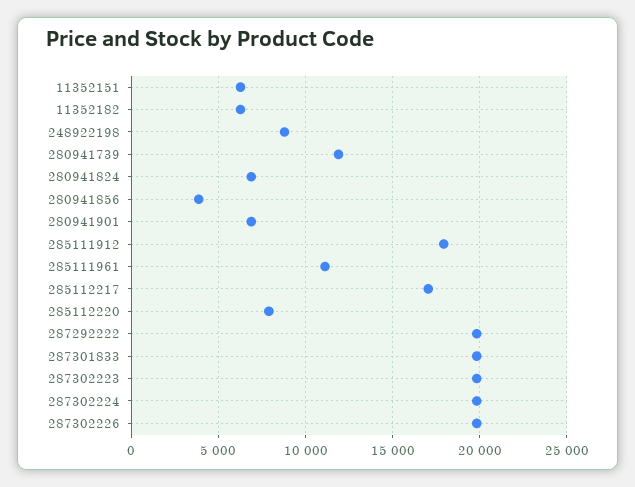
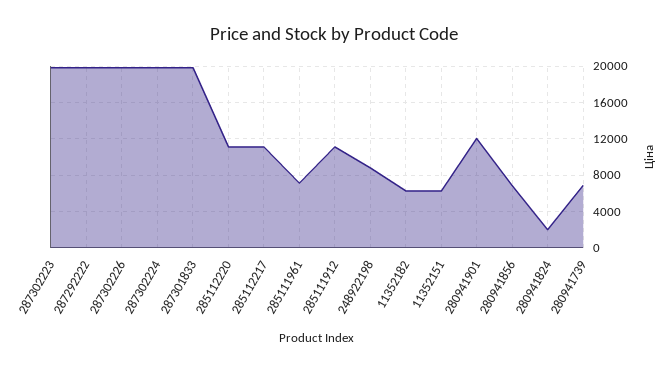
  {
    "11352151": 6500,
    "11352182": 6500,
    "248922198": 9000,
-   "280941739": 12000,
+   "280941739": 7000,
-   "280941824": 7000,
+   "280941824": 2000,
-   "280941856": 4000,
+   "280941856": 7000,
-   "280941901": 7000,
+   "280941901": 12000,
-   "285111912": 18000,
+   "285111912": 11000,
-   "285111961": 11000,
+   "285111961": 7000,
-   "285112217": 17000,
+   "285112217": 11000,
-   "285112220": 8000,
+   "285112220": 11000,
    "287292222": 20000,
    "287301833": 20000,
    "287302223": 20000,
    "287302224": 20000,
    "287302226": 20000
  }

